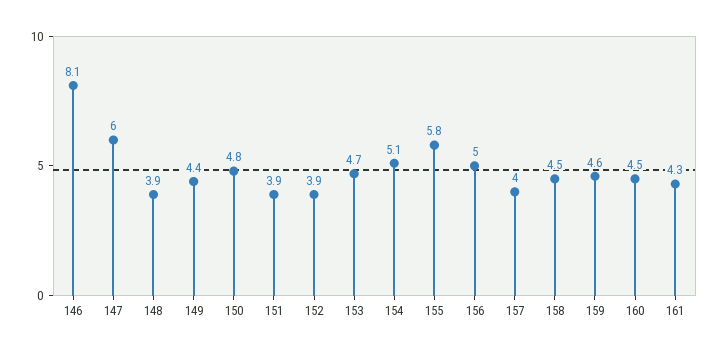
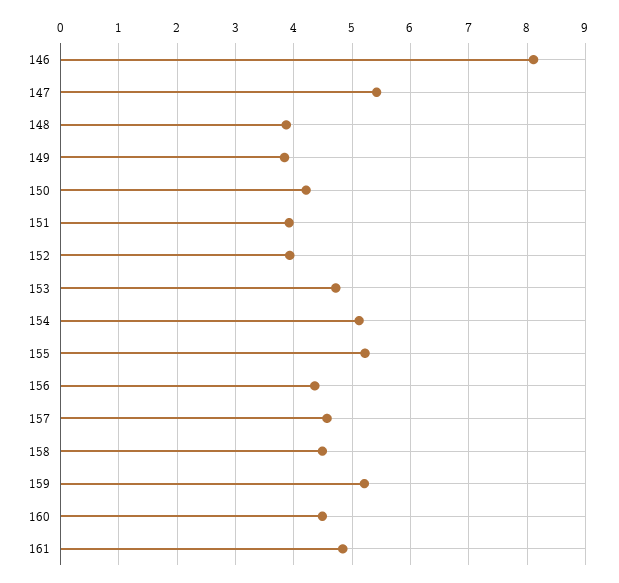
  {
    "146": 8.1,
-   "147": 6,
+   "147": 5.4,
    "148": 3.9,
-   "149": 4.4,
+   "149": 3.8,
-   "150": 4.8,
+   "150": 4.2,
    "151": 3.9,
    "152": 3.9,
    "153": 4.7,
    "154": 5.1,
-   "155": 5.8,
+   "155": 5.2,
-   "156": 5,
+   "156": 4.4,
-   "157": 4,
+   "157": 4.6,
    "158": 4.5,
-   "159": 4.6,
+   "159": 5.2,
    "160": 4.5,
-   "161": 4.3
+   "161": 4.8
  }

